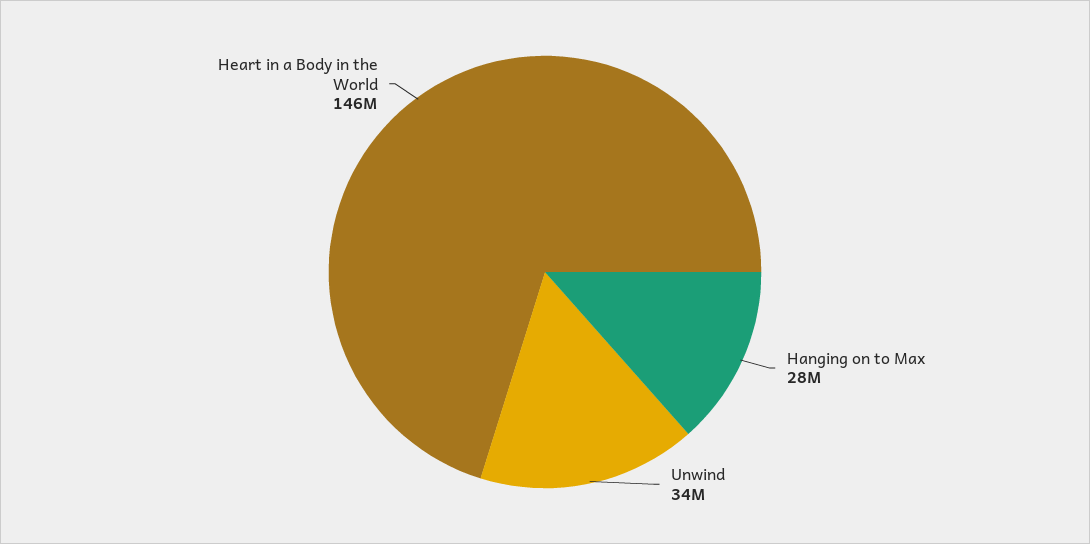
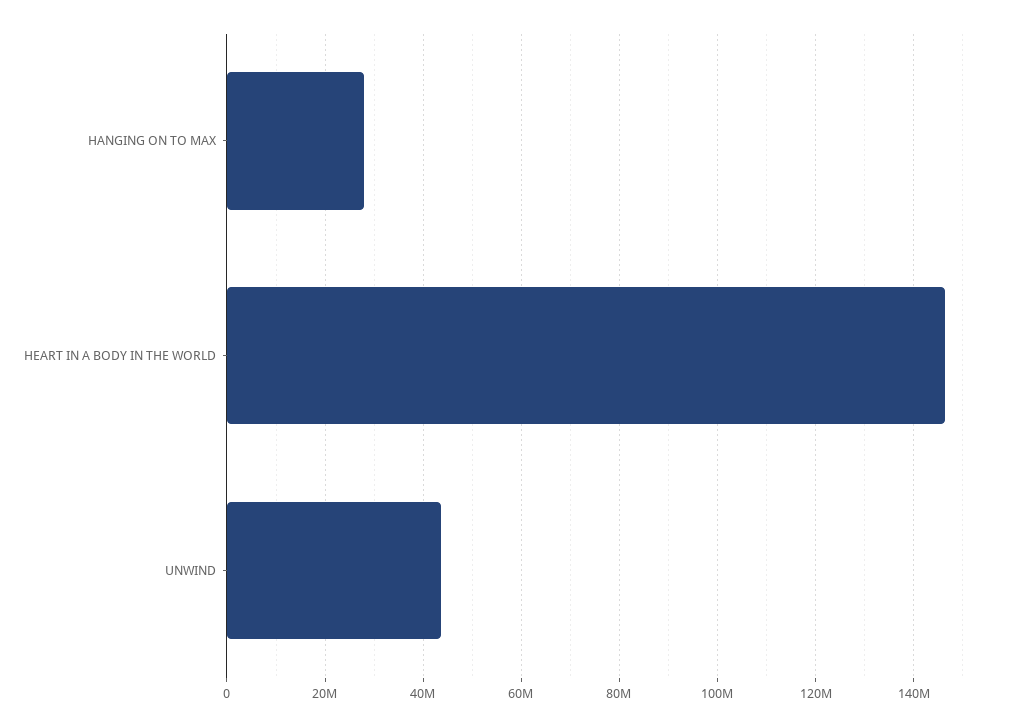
  {
    "Hanging on to Max": 28000000,
-   "Unwind": 34000000,
+   "Unwind": 44000000,
    "Heart in a Body in the World": 146000000
  }

